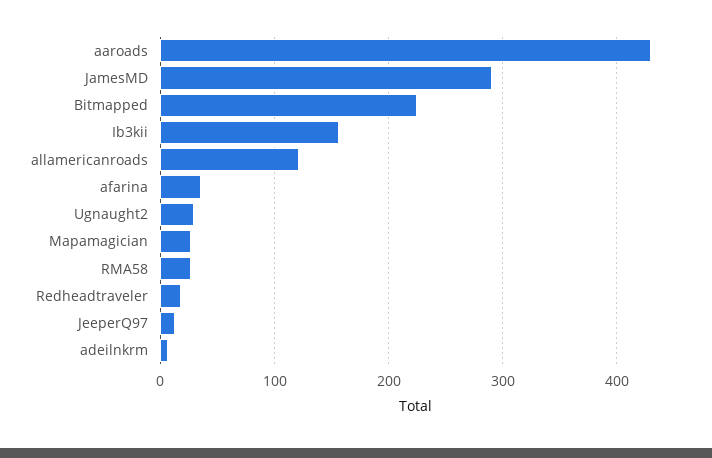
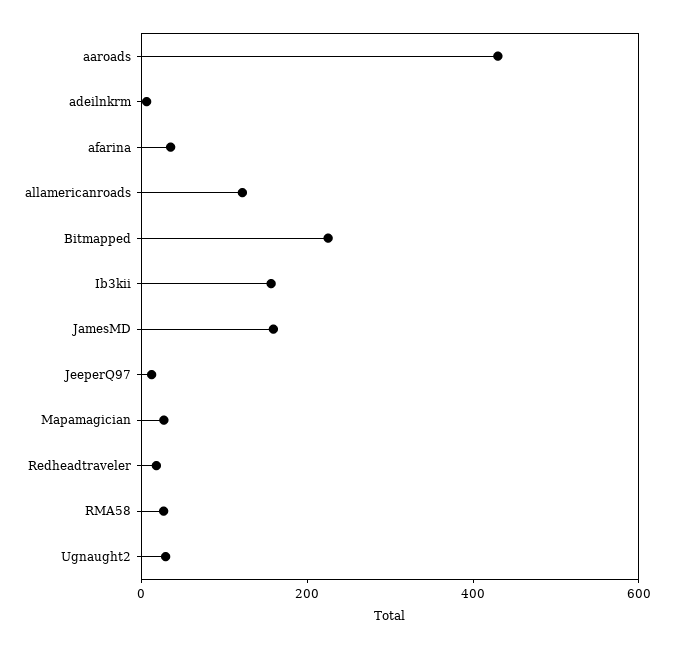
  {
    "aaroads": 430,
-   "JamesMD": 290,
+   "JamesMD": 150,
    "Bitmapped": 230,
    "Ib3kii": 160,
    "allamericanroads": 120,
    "afarina": 40,
    "Ugnaught2": 30,
    "Mapamagician": 30,
    "RMA58": 30,
    "Redheadtraveler": 20,
    "JeeperQ97": 10,
    "adeilnkrm": 10
  }

